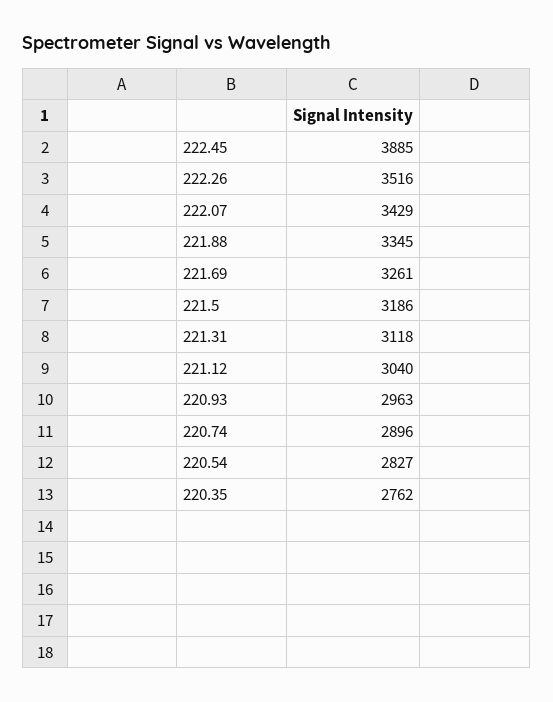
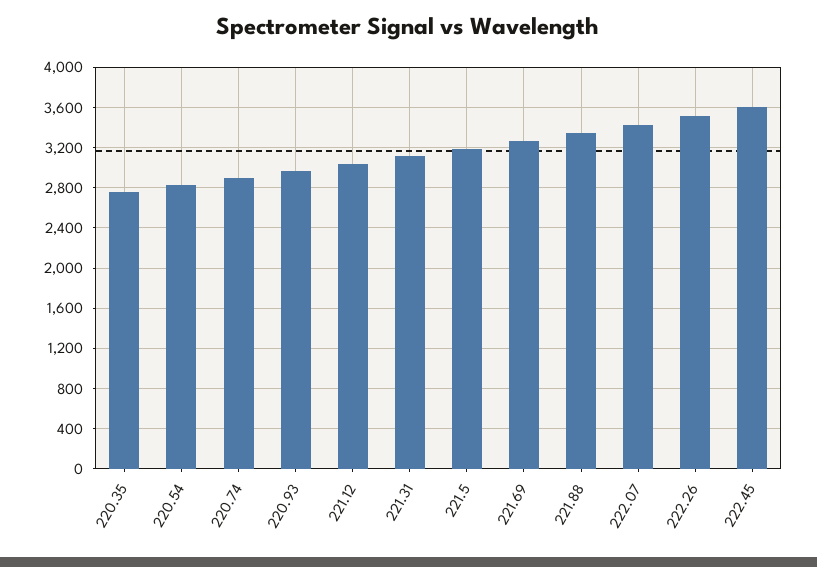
  {
-   "222.45": 3885,
+   "222.45": 3600,
    "222.26": 3516,
    "222.07": 3429,
    "221.88": 3345,
    "221.69": 3261,
    "221.5": 3186,
    "221.31": 3118,
    "221.12": 3040,
    "220.93": 2963,
    "220.74": 2896,
    "220.54": 2827,
    "220.35": 2762
  }

